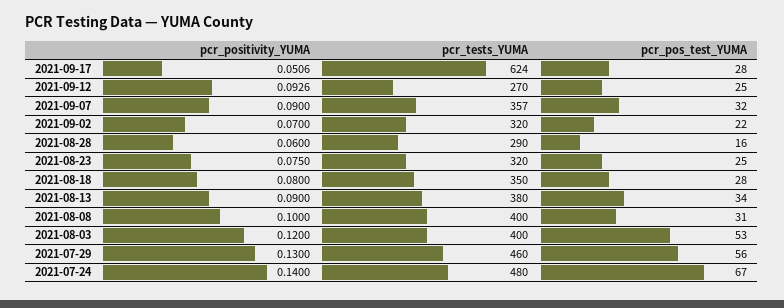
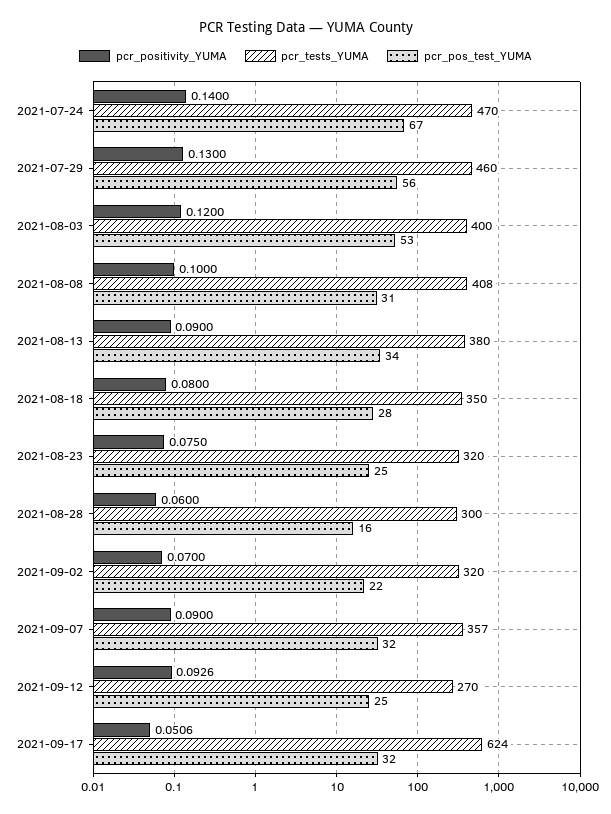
  {
    "pcr_positivity_YUMA": {
      "2021-09-17": 0.0506,
      "2021-09-12": 0.0926,
      "2021-09-07": 0.09,
      "2021-09-02": 0.07,
      "2021-08-28": 0.06,
      "2021-08-23": 0.075,
      "2021-08-18": 0.08,
      "2021-08-13": 0.09,
      "2021-08-08": 0.1,
      "2021-08-03": 0.12,
      "2021-07-29": 0.13,
      "2021-07-24": 0.14
    },
    "pcr_tests_YUMA": {
      "2021-09-17": 624,
      "2021-09-12": 270,
      "2021-09-07": 357,
      "2021-09-02": 320,
-     "2021-08-28": 290,
+     "2021-08-28": 300,
      "2021-08-23": 320,
      "2021-08-18": 350,
      "2021-08-13": 380,
-     "2021-08-08": 400,
+     "2021-08-08": 408,
      "2021-08-03": 400,
      "2021-07-29": 460,
-     "2021-07-24": 480
+     "2021-07-24": 470
    },
    "pcr_pos_test_YUMA": {
-     "2021-09-17": 28,
+     "2021-09-17": 32,
      "2021-09-12": 25,
      "2021-09-07": 32,
      "2021-09-02": 22,
      "2021-08-28": 16,
      "2021-08-23": 25,
      "2021-08-18": 28,
      "2021-08-13": 34,
      "2021-08-08": 31,
      "2021-08-03": 53,
      "2021-07-29": 56,
      "2021-07-24": 67
    }
  }

